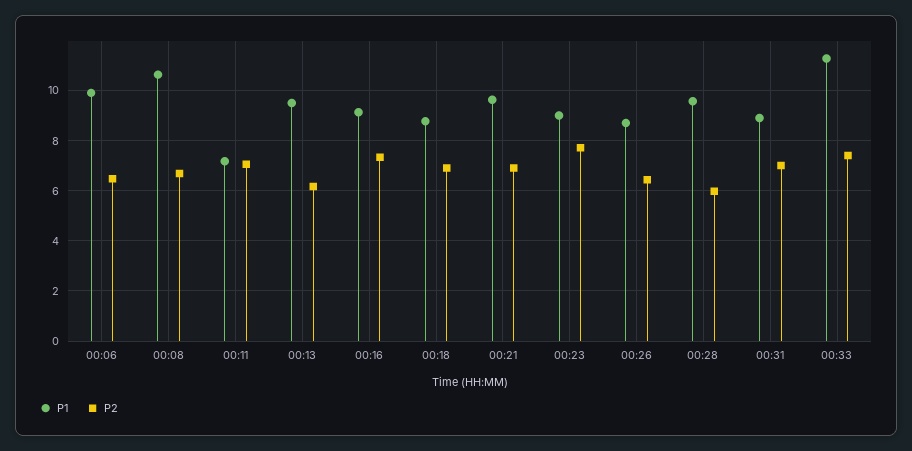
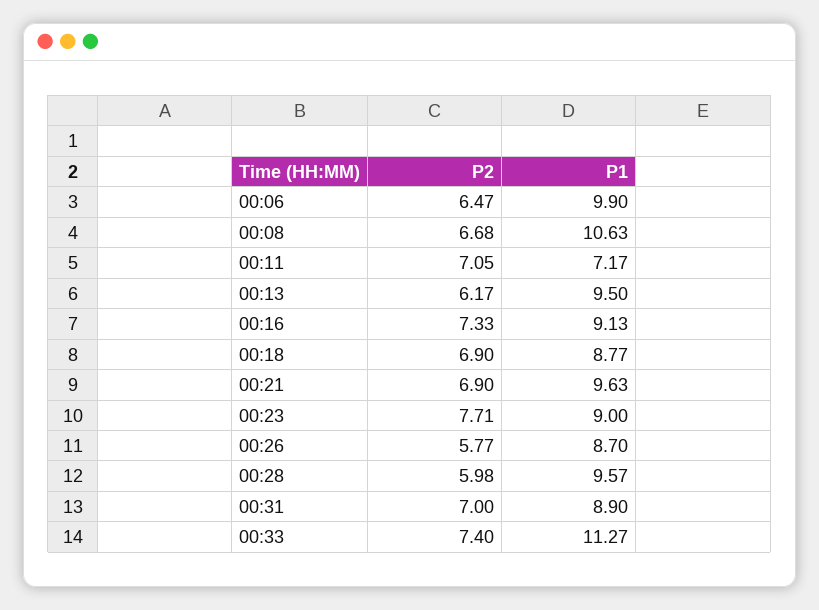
  {
    "P1": {
      "00:06": 9.9,
      "00:08": 10.63,
      "00:11": 7.17,
      "00:13": 9.5,
      "00:16": 9.13,
      "00:18": 8.77,
      "00:21": 9.63,
      "00:23": 9,
      "00:26": 8.7,
      "00:28": 9.57,
      "00:31": 8.9,
      "00:33": 11.27
    },
    "P2": {
      "00:06": 6.47,
      "00:08": 6.68,
      "00:11": 7.05,
      "00:13": 6.17,
      "00:16": 7.33,
      "00:18": 6.9,
      "00:21": 6.9,
      "00:23": 7.71,
-     "00:26": 6.5,
+     "00:26": 5.77,
      "00:28": 5.98,
      "00:31": 7,
      "00:33": 7.4
    }
  }

